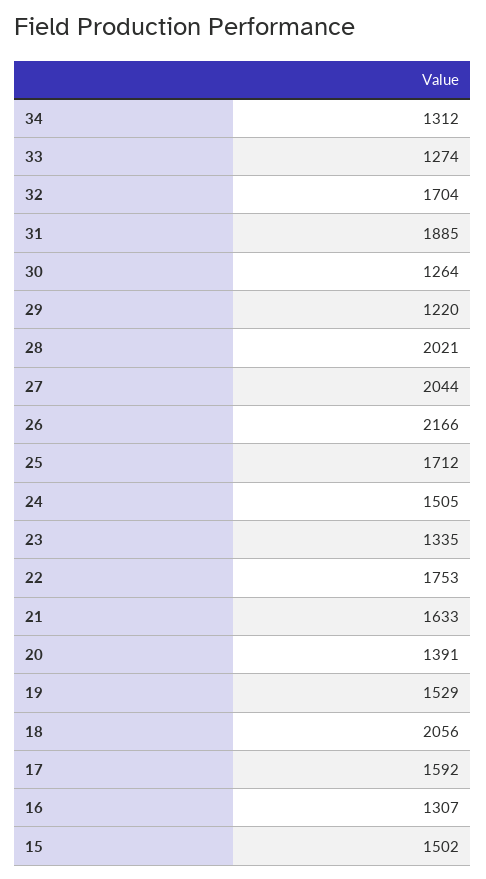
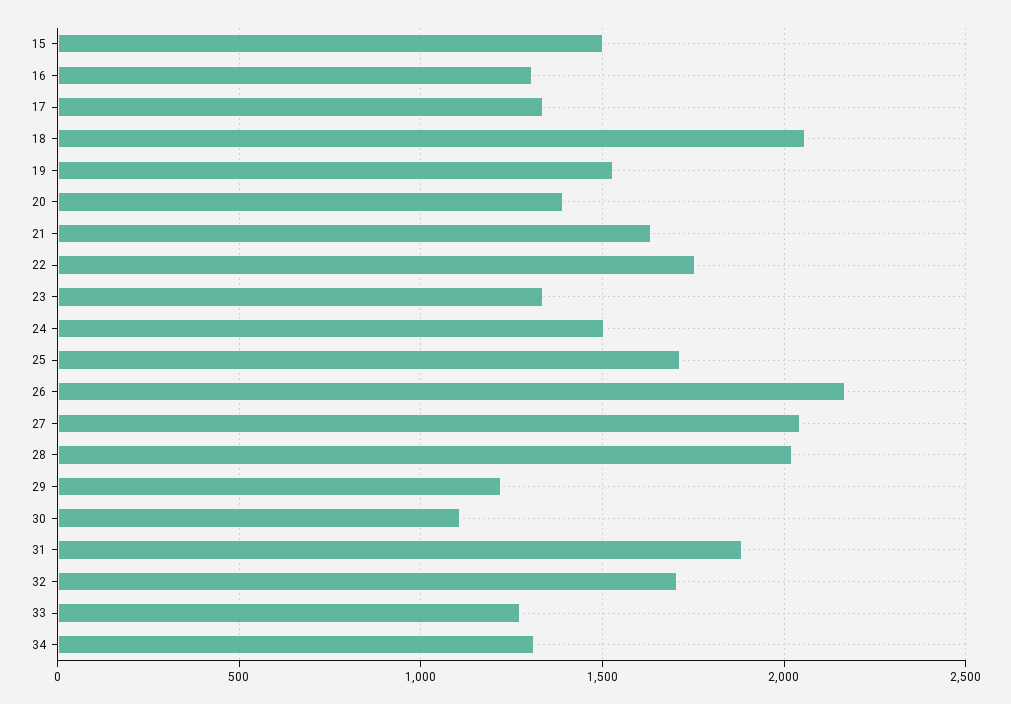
  {
    "34": 1312,
    "33": 1274,
    "32": 1704,
    "31": 1885,
-   "30": 1264,
+   "30": 1100,
    "29": 1220,
    "28": 2021,
    "27": 2044,
    "26": 2166,
    "25": 1712,
    "24": 1505,
    "23": 1335,
    "22": 1753,
    "21": 1633,
    "20": 1391,
    "19": 1529,
    "18": 2056,
-   "17": 1592,
+   "17": 1350,
    "16": 1307,
    "15": 1502
  }

